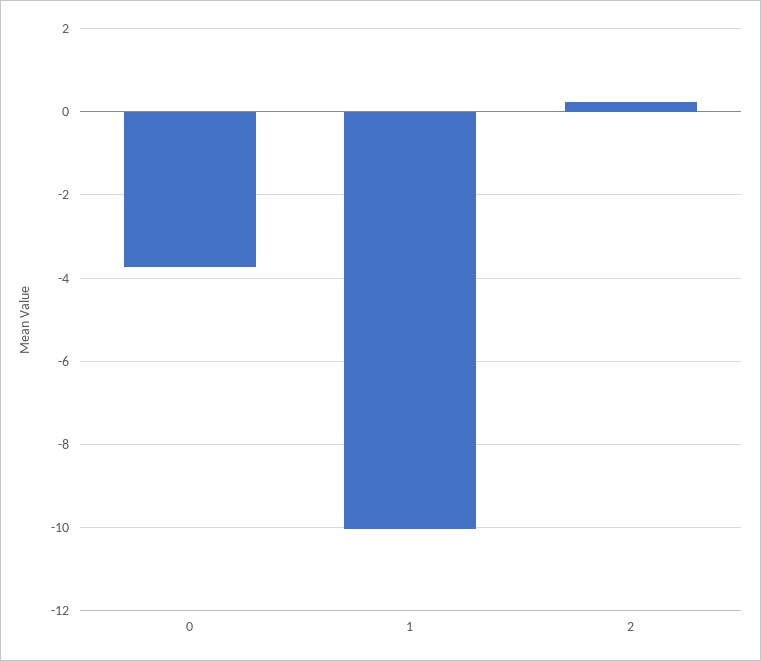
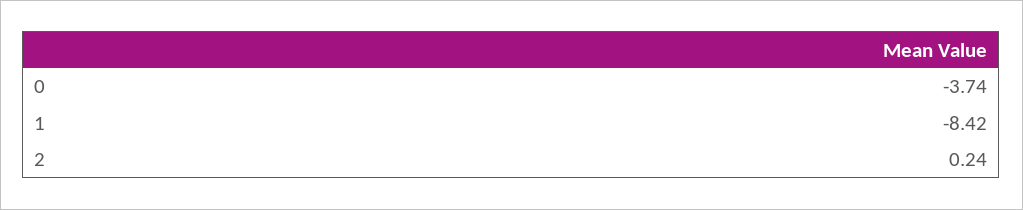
  {
    "0": -3.74,
-   "1": -10,
+   "1": -8.42,
    "2": 0.24
  }

